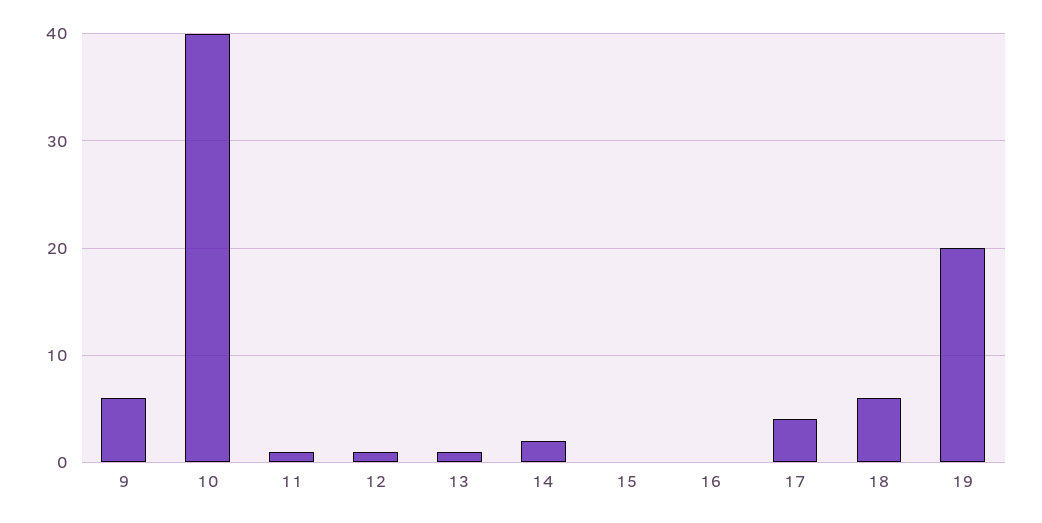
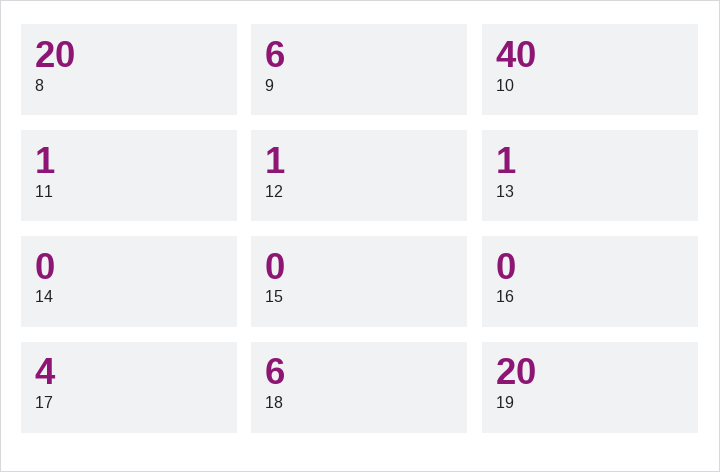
  {
    "9": 6,
    "10": 40,
    "11": 1,
    "12": 1,
    "13": 1,
-   "14": 2,
+   "14": 0,
    "15": 0,
    "16": 0,
    "17": 4,
    "18": 6,
-   "19": 20
+   "19": 20,
+   "8": 20
  }

